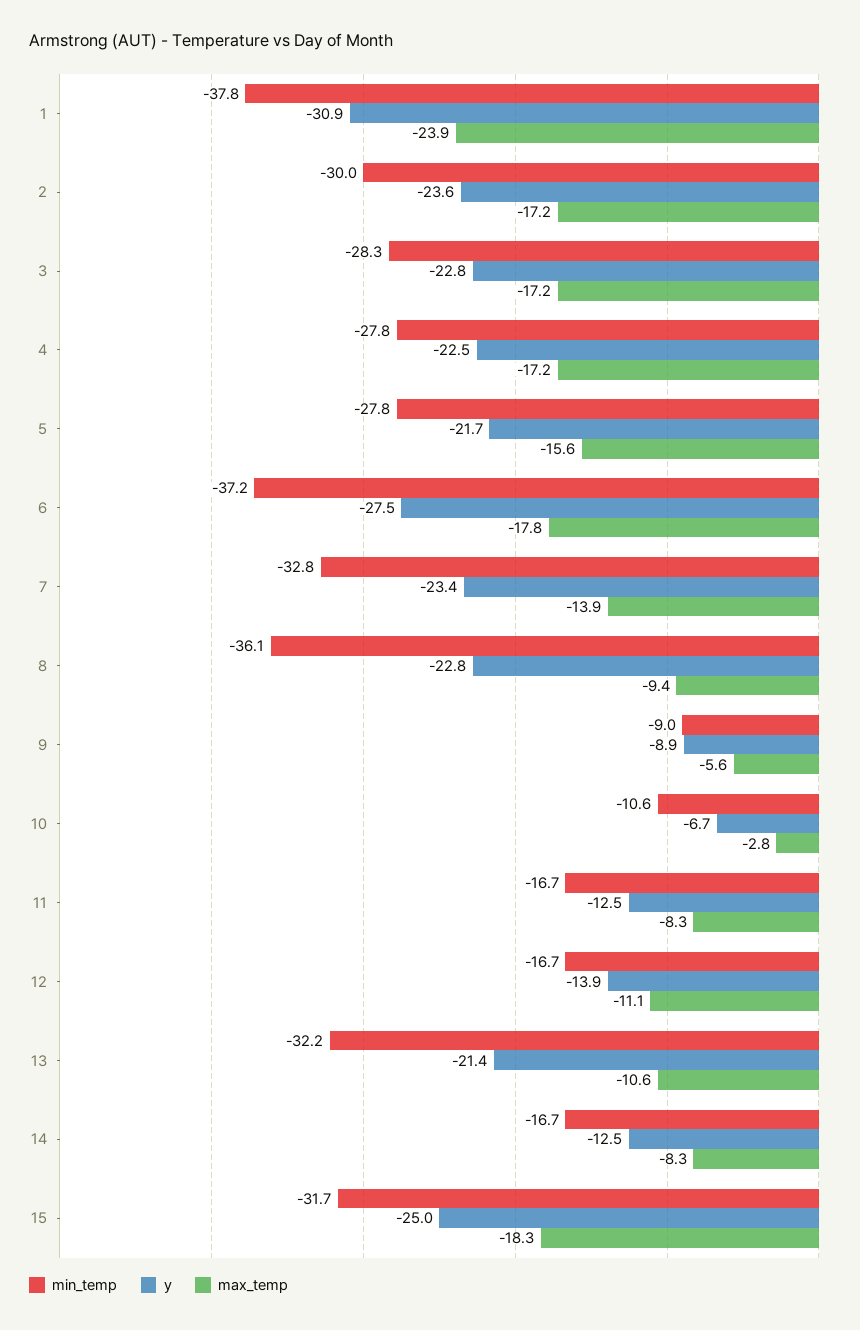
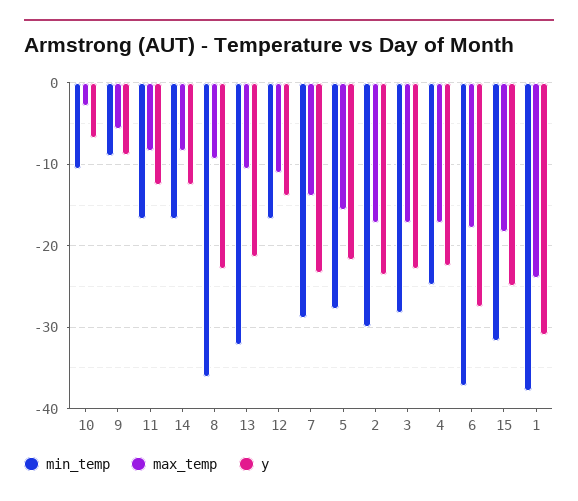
  {
    "min_temp": {
      "1": -37.8,
      "2": -30,
      "3": -28.3,
-     "4": -27.8,
+     "4": -25,
      "5": -27.8,
      "6": -37.2,
-     "7": -32.8,
+     "7": -29,
      "8": -36.1,
      "9": -9,
      "10": -10.6,
      "11": -16.7,
      "12": -16.7,
      "13": -32.2,
      "14": -16.7,
      "15": -31.7
    },
    "y": {
      "1": -30.9,
      "2": -23.6,
      "3": -22.8,
      "4": -22.5,
      "5": -21.7,
      "6": -27.5,
      "7": -23.4,
      "8": -22.8,
      "9": -8.9,
      "10": -6.7,
      "11": -12.5,
      "12": -13.9,
      "13": -21.4,
      "14": -12.5,
      "15": -25
    },
    "max_temp": {
      "1": -23.9,
      "2": -17.2,
      "3": -17.2,
      "4": -17.2,
      "5": -15.6,
      "6": -17.8,
      "7": -13.9,
      "8": -9.4,
      "9": -5.6,
      "10": -2.8,
      "11": -8.3,
      "12": -11.1,
      "13": -10.6,
      "14": -8.3,
      "15": -18.3
    }
  }

